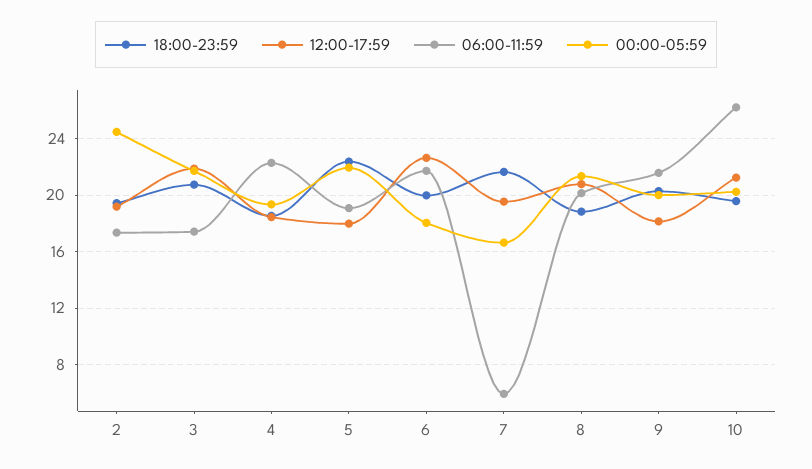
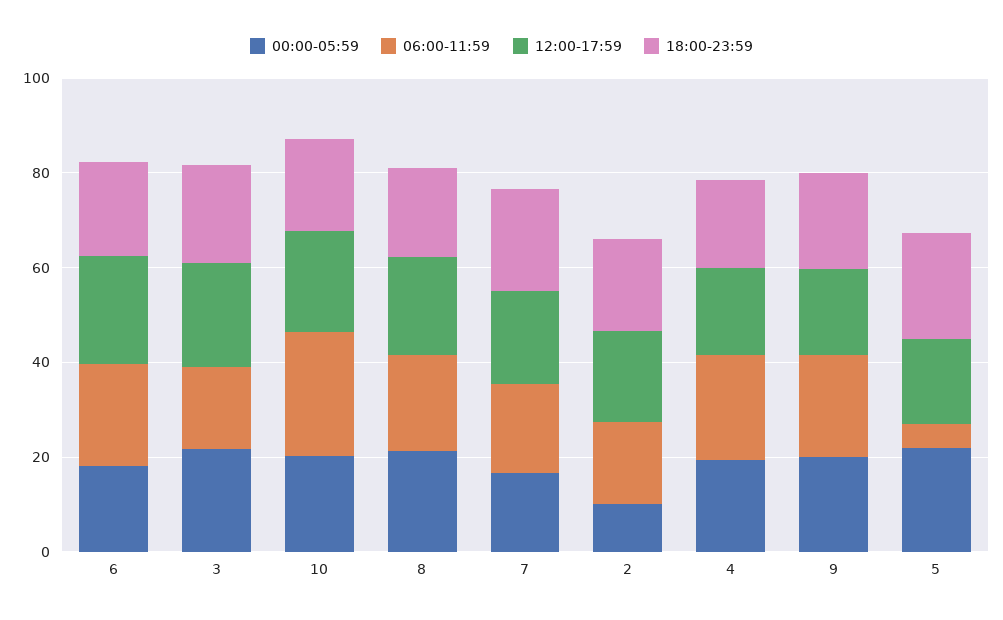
  {
    "18:00-23:59": {
      "2": 19.5,
      "3": 20.5,
      "4": 18.5,
      "5": 22.5,
      "6": 20,
      "7": 21.5,
      "8": 19,
      "9": 20.5,
      "10": 19.5
    },
    "12:00-17:59": {
      "2": 19,
      "3": 22,
      "4": 18.5,
      "5": 18,
      "6": 22.5,
      "7": 19.5,
      "8": 21,
      "9": 18,
      "10": 21
    },
    "06:00-11:59": {
      "2": 17.5,
      "3": 17.5,
      "4": 22.5,
-     "5": 19,
+     "5": 5,
      "6": 21.5,
-     "7": 6,
+     "7": 20,
      "8": 20,
      "9": 21.5,
      "10": 26
    },
    "00:00-05:59": {
-     "2": 24.5,
+     "2": 10,
      "3": 21.5,
      "4": 19.5,
      "5": 22,
      "6": 18,
      "7": 16.5,
      "8": 21.5,
      "9": 20,
      "10": 20
    }
  }

